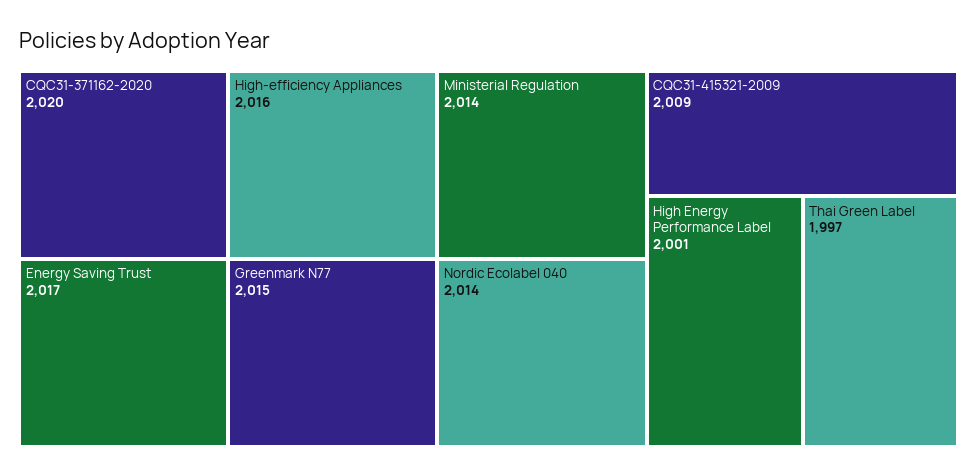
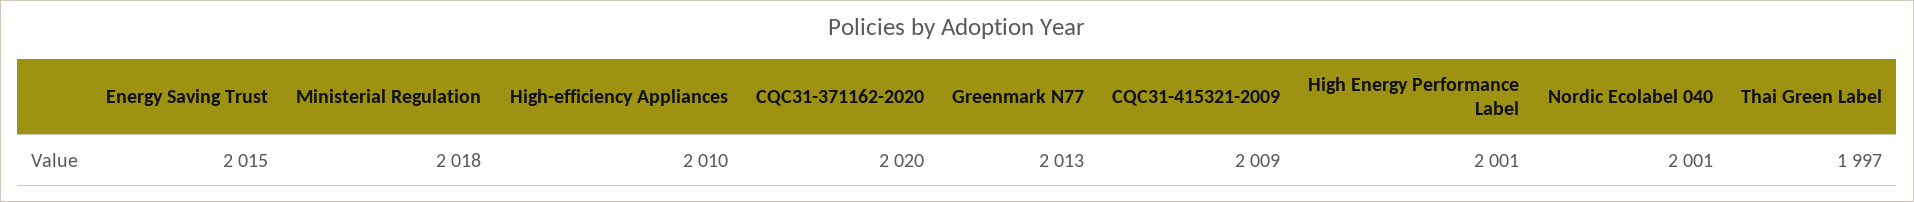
  {
    "CQC31-371162-2020": 2020,
-   "Energy Saving Trust": 2017,
+   "Energy Saving Trust": 2015,
-   "High-efficiency Appliances": 2016,
+   "High-efficiency Appliances": 2010,
-   "Greenmark N77": 2015,
+   "Greenmark N77": 2013,
-   "Ministerial Regulation": 2014,
+   "Ministerial Regulation": 2018,
-   "Nordic Ecolabel 040": 2014,
+   "Nordic Ecolabel 040": 2001,
    "CQC31-415321-2009": 2009,
    "High Energy Performance Label": 2001,
    "Thai Green Label": 1997
  }

